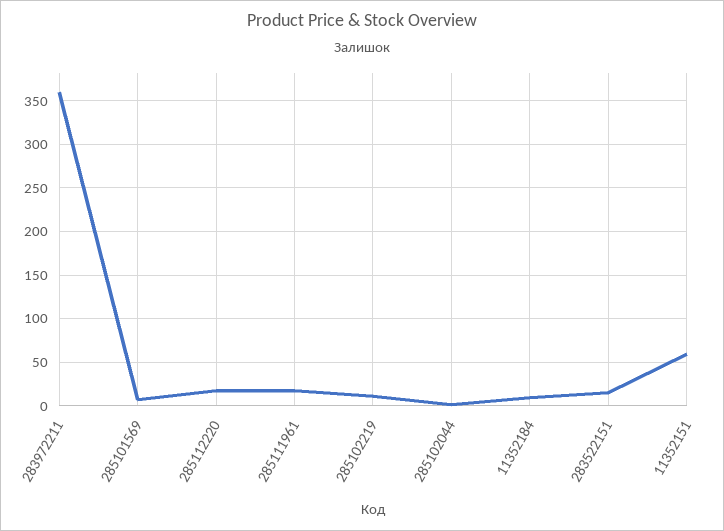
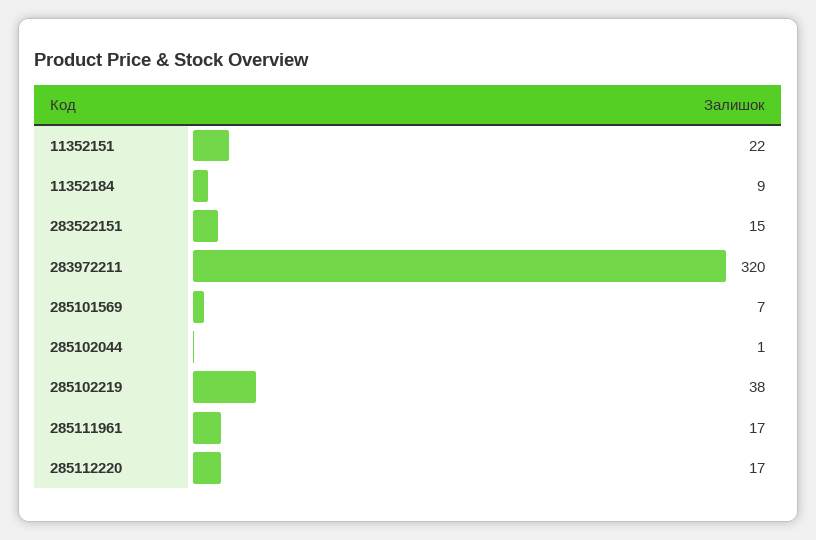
  {
-   "283972211": 360,
+   "283972211": 320,
    "285101569": 7,
    "285112220": 17,
    "285111961": 17,
-   "285102219": 10,
+   "285102219": 38,
    "285102044": 1,
    "11352184": 9,
    "283522151": 15,
-   "11352151": 60
+   "11352151": 22
  }

